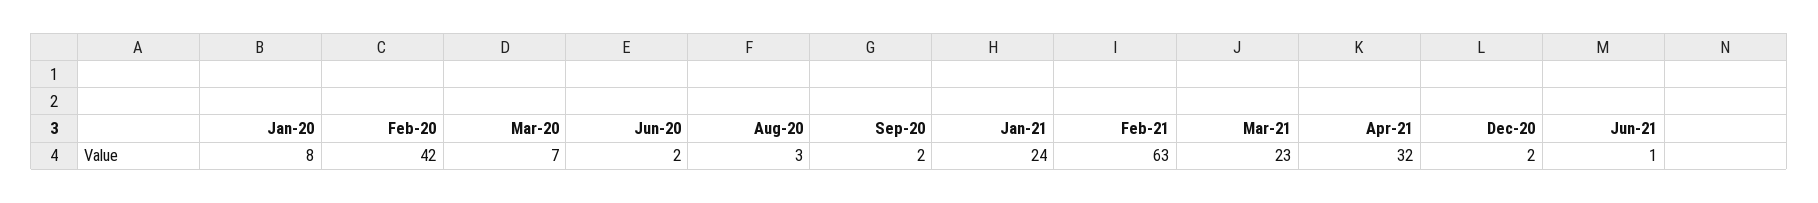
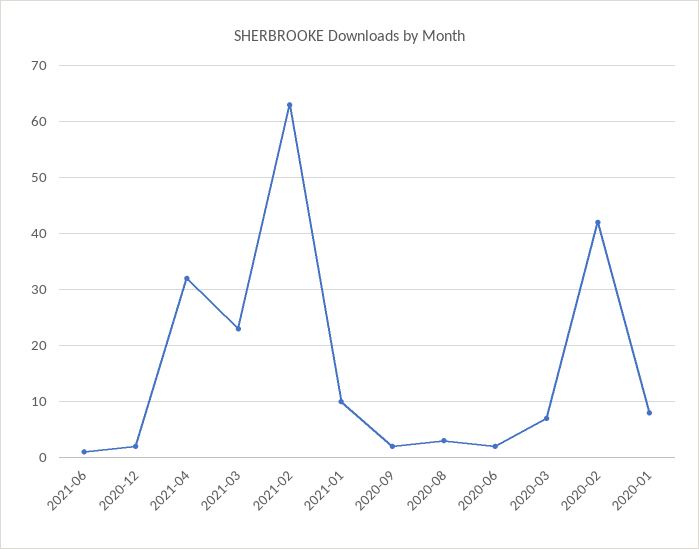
  {
    "Jan-20": 8,
    "Feb-20": 42,
    "Mar-20": 7,
    "Jun-20": 2,
    "Aug-20": 3,
    "Sep-20": 2,
-   "Jan-21": 24,
+   "Jan-21": 10,
    "Feb-21": 63,
    "Mar-21": 23,
    "Apr-21": 32,
    "Dec-20": 2,
    "Jun-21": 1
  }

